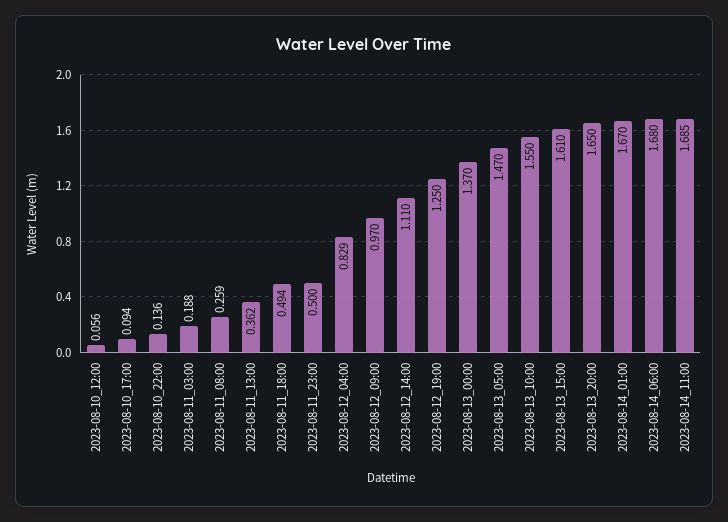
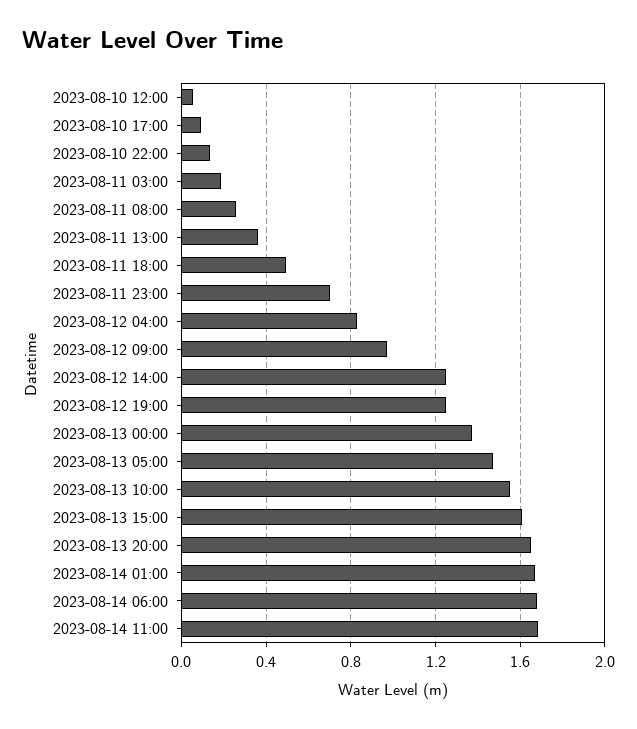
  {
    "2023-08-10_12:00": 0.056,
    "2023-08-10_17:00": 0.094,
    "2023-08-10_22:00": 0.136,
    "2023-08-11_03:00": 0.188,
    "2023-08-11_08:00": 0.259,
    "2023-08-11_13:00": 0.362,
    "2023-08-11_18:00": 0.494,
-   "2023-08-11_23:00": 0.5,
+   "2023-08-11_23:00": 0.7,
    "2023-08-12_04:00": 0.829,
    "2023-08-12_09:00": 0.97,
-   "2023-08-12_14:00": 1.11,
+   "2023-08-12_14:00": 1.25,
    "2023-08-12_19:00": 1.25,
    "2023-08-13_00:00": 1.37,
    "2023-08-13_05:00": 1.47,
    "2023-08-13_10:00": 1.55,
    "2023-08-13_15:00": 1.61,
    "2023-08-13_20:00": 1.65,
    "2023-08-14_01:00": 1.67,
    "2023-08-14_06:00": 1.68,
    "2023-08-14_11:00": 1.685
  }

